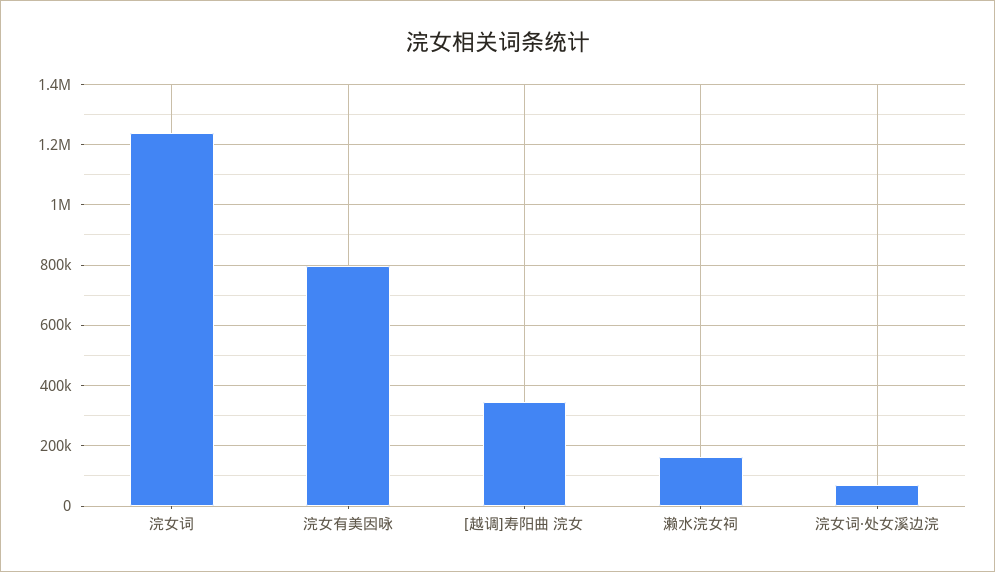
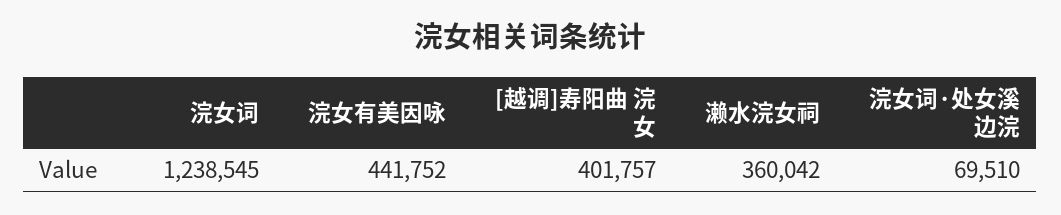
  {
    "浣女词": 1238545,
-   "浣女有美因咏": 800000,
+   "浣女有美因咏": 441752,
-   "[越调]寿阳曲 浣女": 340000,
+   "[越调]寿阳曲 浣女": 401757,
-   "濑水浣女祠": 160000,
+   "濑水浣女祠": 360042,
    "浣女词·处女溪边浣": 69510
  }

